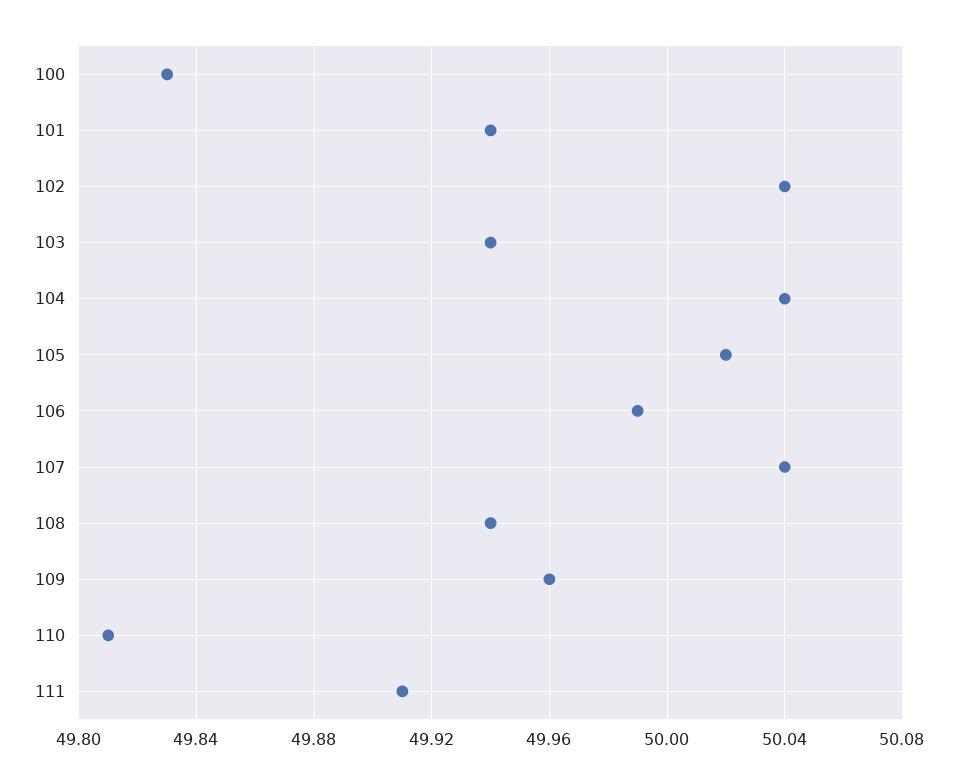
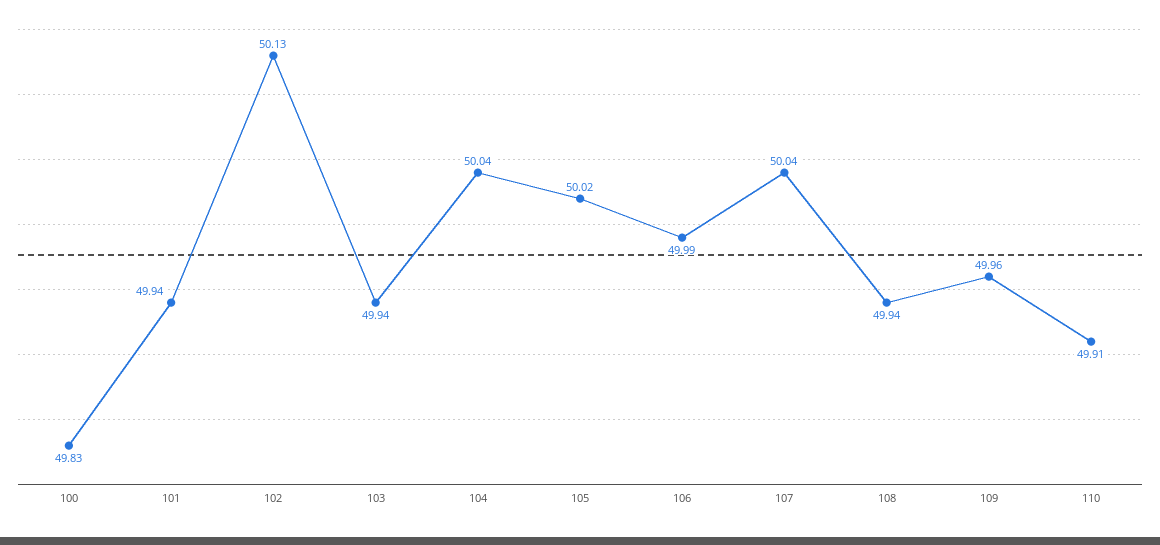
  {
    "100": 49.83,
    "101": 49.94,
-   "102": 50.04,
+   "102": 50.13,
    "103": 49.94,
    "104": 50.04,
    "105": 50.02,
    "106": 49.99,
    "107": 50.04,
    "108": 49.94,
    "109": 49.96,
-   "110": 49.81,
+   "110": 49.91
-   "111": 49.91
  }

